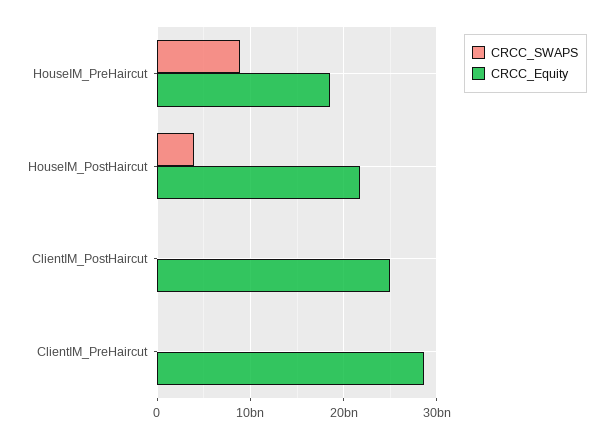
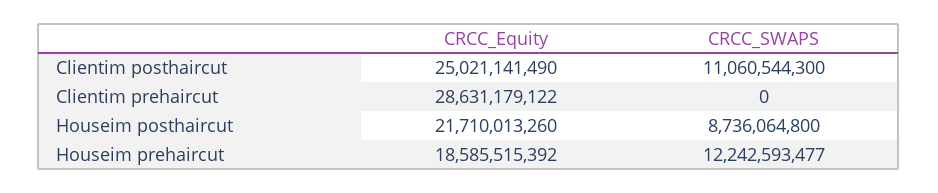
  {
    "CRCC_SWAPS": {
-     "HouseIM_PreHaircut": 9000000000,
+     "HouseIM_PreHaircut": 12242593477,
-     "HouseIM_PostHaircut": 4000000000,
+     "HouseIM_PostHaircut": 8736064800,
-     "ClientIM_PostHaircut": 0,
+     "ClientIM_PostHaircut": 11060544300,
      "ClientIM_PreHaircut": 0
    },
    "CRCC_Equity": {
      "HouseIM_PreHaircut": 18585515392,
      "HouseIM_PostHaircut": 21710013260,
      "ClientIM_PostHaircut": 25021141490,
      "ClientIM_PreHaircut": 28631179122
    }
  }

